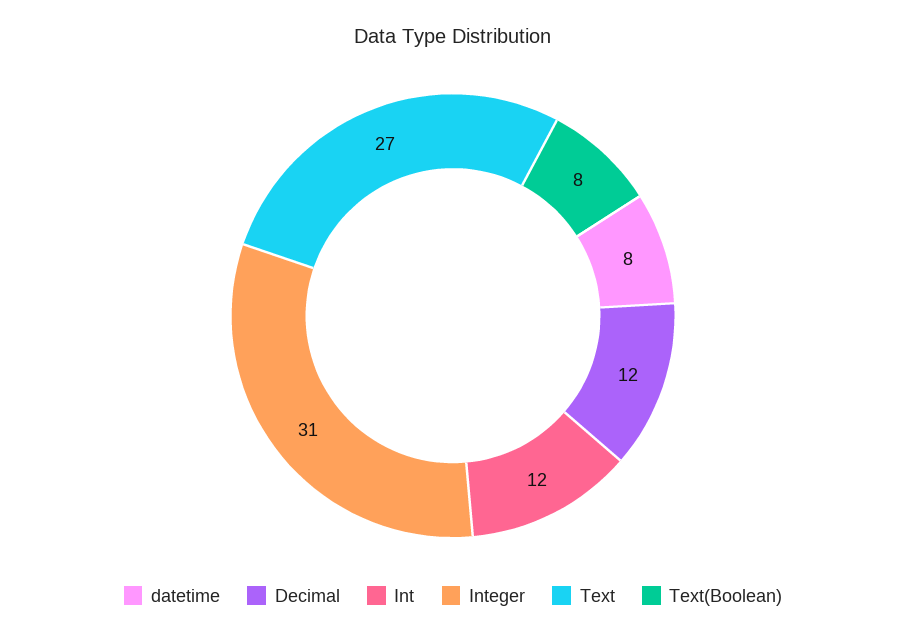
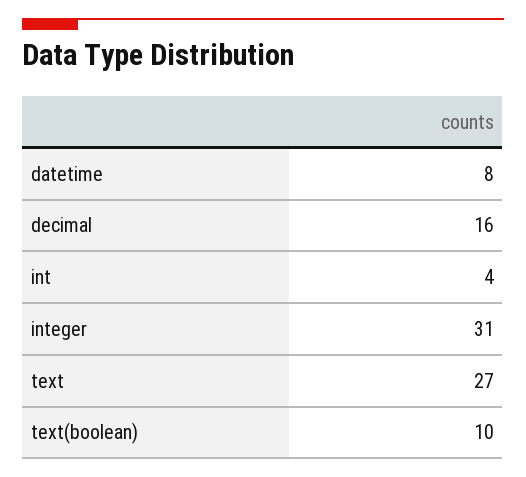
  {
    "datetime": 8,
-   "Decimal": 12,
+   "Decimal": 16,
-   "Int": 12,
+   "Int": 4,
    "Integer": 31,
    "Text": 27,
-   "Text(Boolean)": 8
+   "Text(Boolean)": 10
  }

